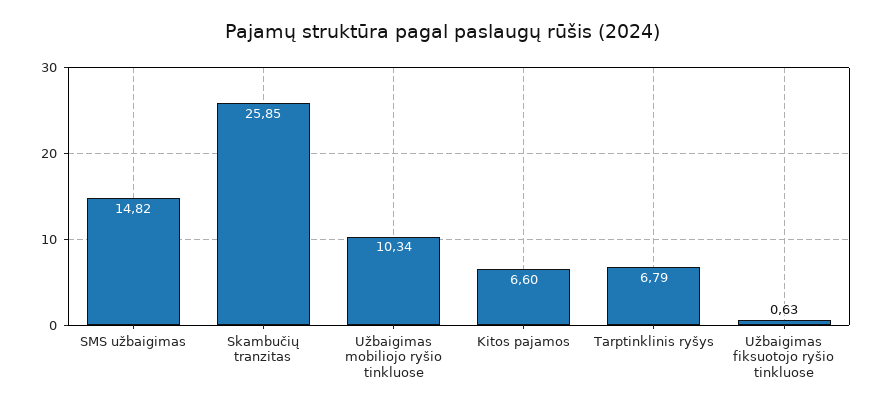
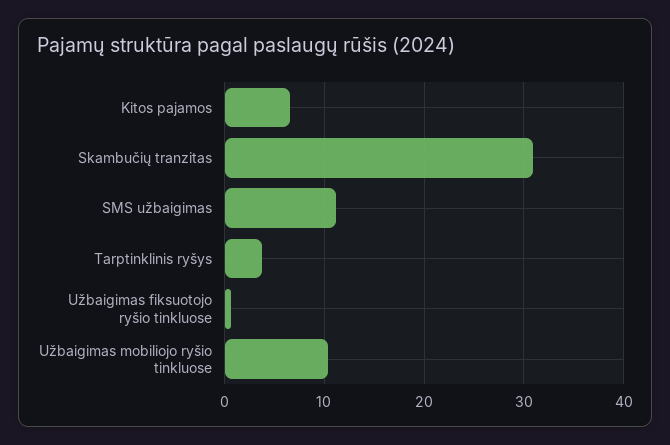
  {
-   "SMS užbaigimas": 14.82,
+   "SMS užbaigimas": 11,
-   "Skambučių tranzitas": 25.85,
+   "Skambučių tranzitas": 31,
    "Užbaigimas mobiliojo ryšio tinkluose": 10.34,
    "Kitos pajamos": 6.6,
-   "Tarptinklinis ryšys": 6.79,
+   "Tarptinklinis ryšys": 4,
    "Užbaigimas fiksuotojo ryšio tinkluose": 0.63
  }

